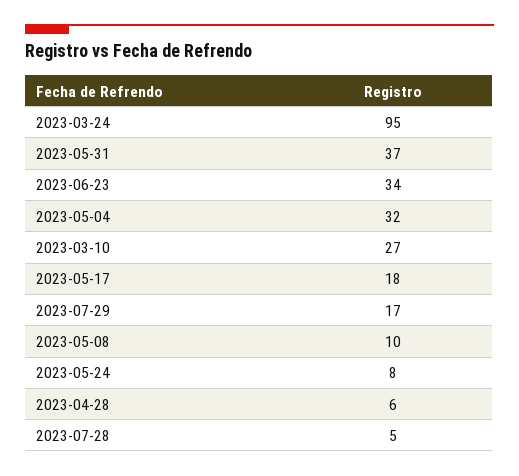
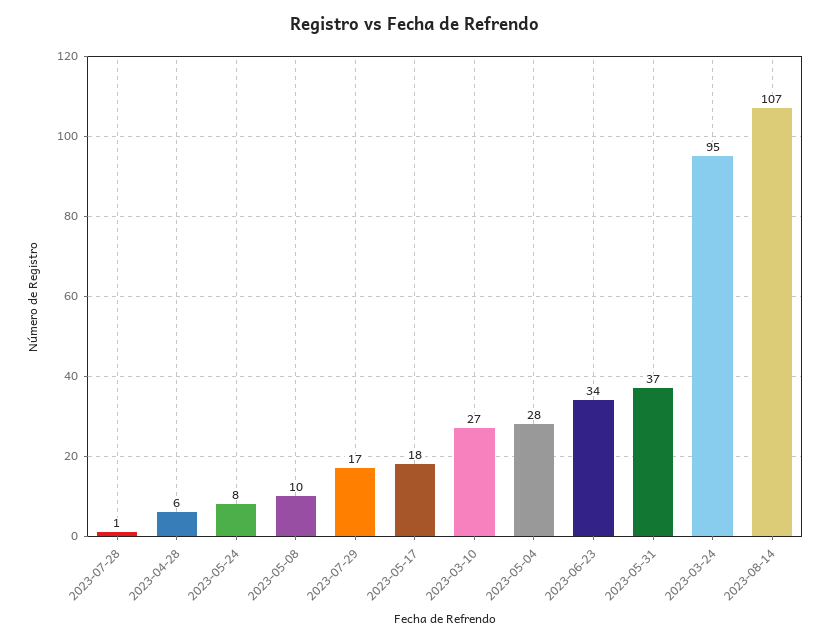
  {
    "2023-03-24": 95,
    "2023-05-31": 37,
    "2023-06-23": 34,
-   "2023-05-04": 32,
+   "2023-05-04": 28,
    "2023-03-10": 27,
    "2023-05-17": 18,
    "2023-07-29": 17,
    "2023-05-08": 10,
    "2023-05-24": 8,
    "2023-04-28": 6,
-   "2023-07-28": 5
+   "2023-07-28": 1,
+   "2023-08-14": 107
  }

